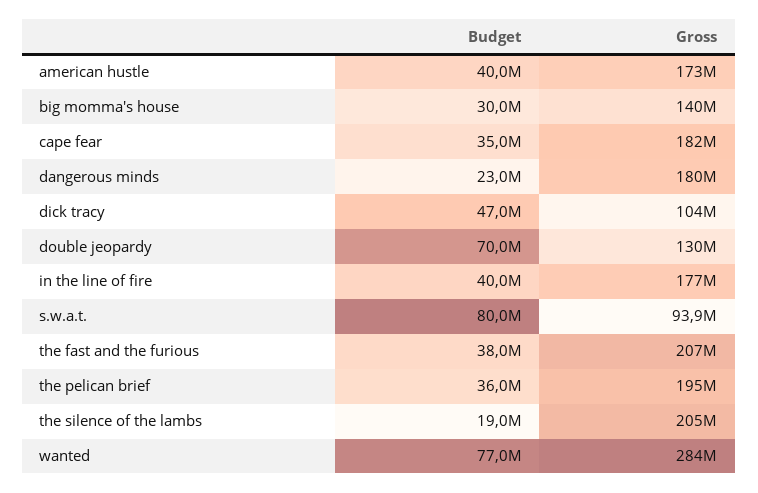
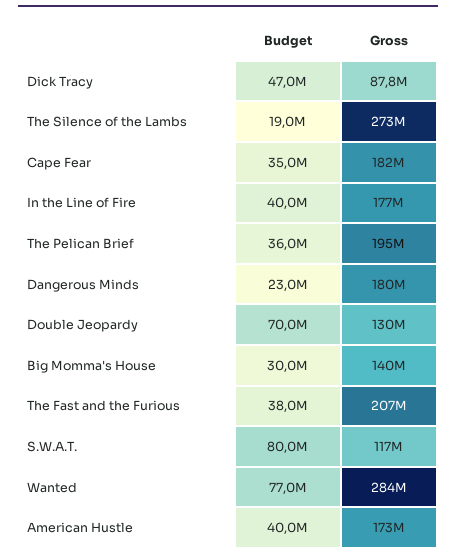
  {
    "Budget": {
      "american hustle": 40000000,
      "big momma's house": 30000000,
      "cape fear": 35000000,
      "dangerous minds": 23000000,
      "dick tracy": 47000000,
      "double jeopardy": 70000000,
      "in the line of fire": 40000000,
      "s.w.a.t.": 80000000,
      "the fast and the furious": 38000000,
      "the pelican brief": 36000000,
      "the silence of the lambs": 19000000,
      "wanted": 77000000
    },
    "Gross": {
      "american hustle": 173000000,
      "big momma's house": 140000000,
      "cape fear": 182000000,
      "dangerous minds": 180000000,
-     "dick tracy": 104000000,
+     "dick tracy": 87800000,
      "double jeopardy": 130000000,
      "in the line of fire": 177000000,
-     "s.w.a.t.": 93900000,
+     "s.w.a.t.": 117000000,
      "the fast and the furious": 207000000,
      "the pelican brief": 195000000,
-     "the silence of the lambs": 205000000,
+     "the silence of the lambs": 273000000,
      "wanted": 284000000
    }
  }

